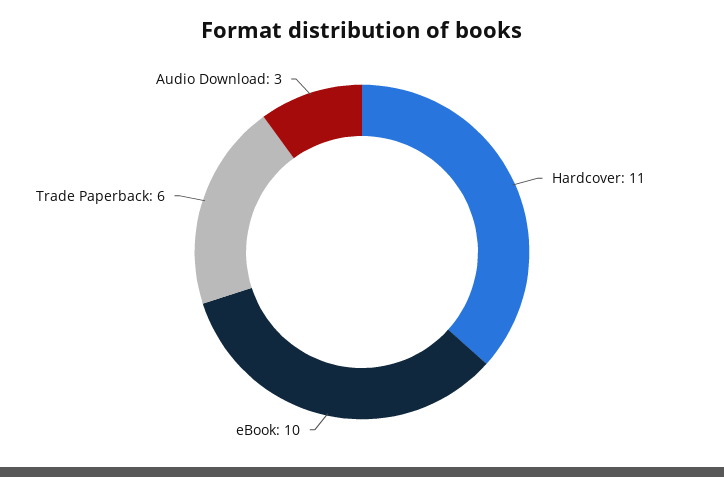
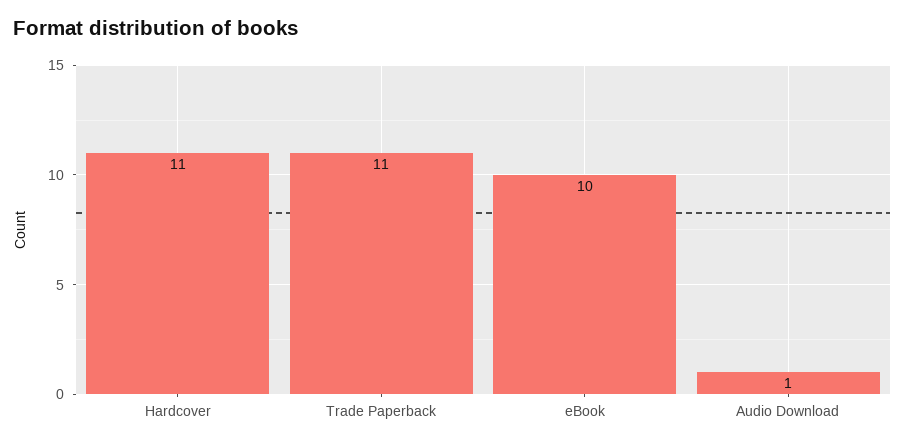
  {
    "Hardcover": 11,
    "eBook": 10,
-   "Trade Paperback": 6,
+   "Trade Paperback": 11,
-   "Audio Download": 3
+   "Audio Download": 1
  }

